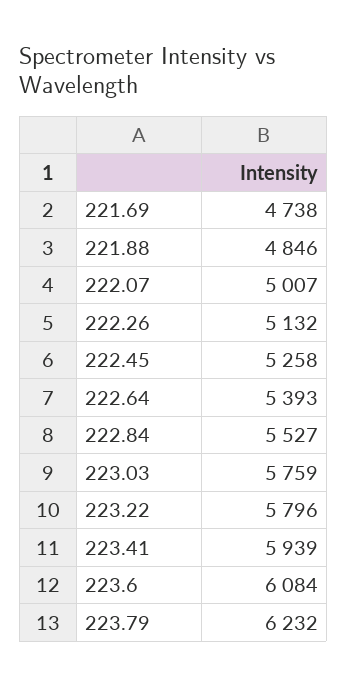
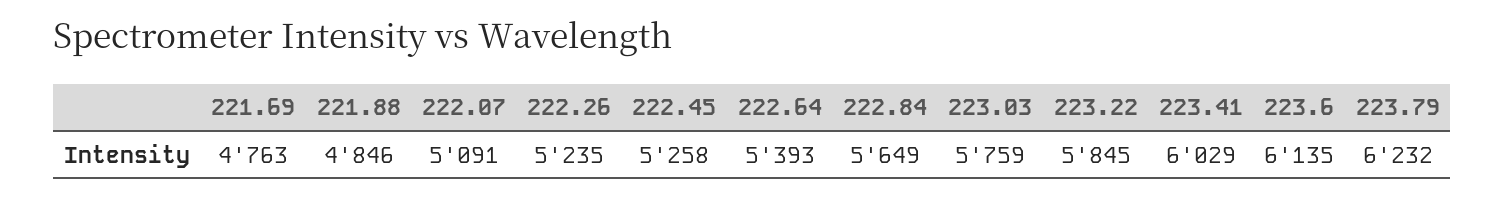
  {
-   "221.69": 4738,
+   "221.69": 4763,
    "221.88": 4846,
-   "222.07": 5007,
+   "222.07": 5091,
-   "222.26": 5132,
+   "222.26": 5235,
    "222.45": 5258,
    "222.64": 5393,
-   "222.84": 5527,
+   "222.84": 5649,
    "223.03": 5759,
-   "223.22": 5796,
+   "223.22": 5845,
-   "223.41": 5939,
+   "223.41": 6029,
-   "223.6": 6084,
+   "223.6": 6135,
    "223.79": 6232
  }

